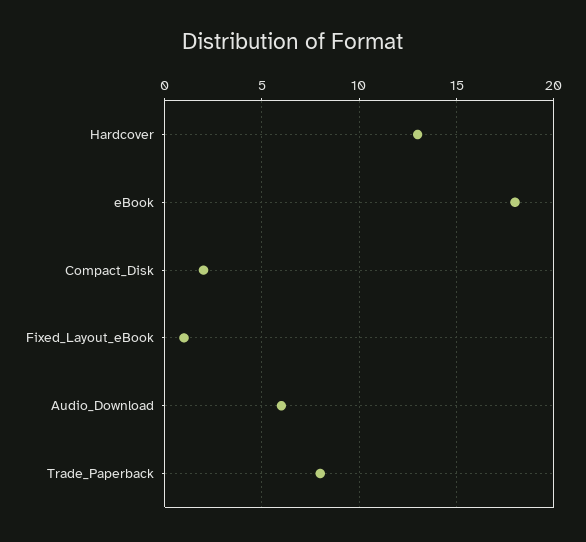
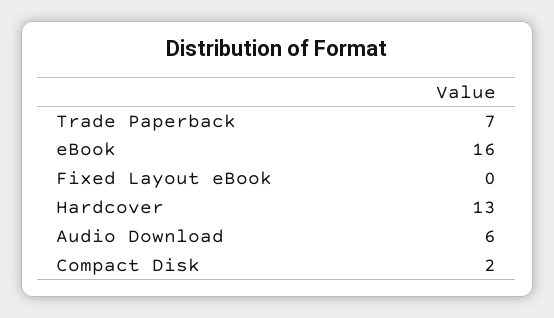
  {
    "Hardcover": 13,
-   "eBook": 18,
+   "eBook": 16,
    "Compact_Disk": 2,
-   "Fixed_Layout_eBook": 1,
+   "Fixed_Layout_eBook": 0,
    "Audio_Download": 6,
-   "Trade_Paperback": 8
+   "Trade_Paperback": 7
  }

